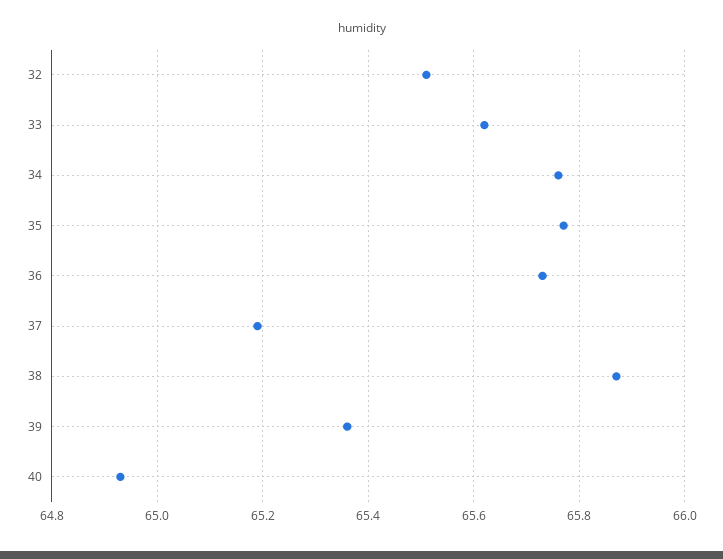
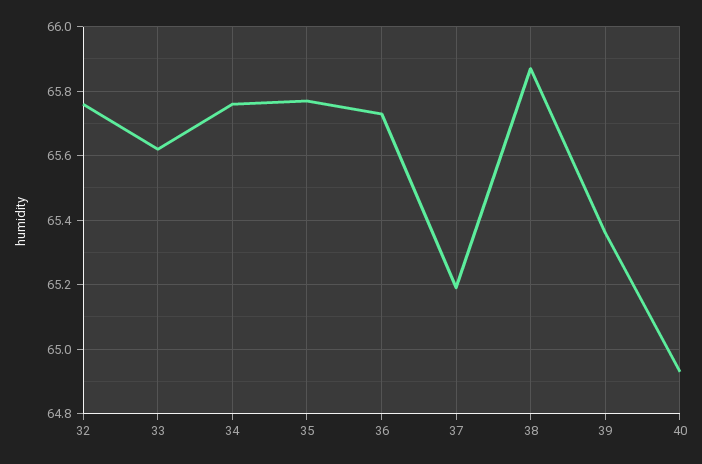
  {
-   "32": 65.5,
+   "32": 65.75,
    "33": 65.6,
    "34": 65.75,
    "35": 65.75,
    "36": 65.75,
    "37": 65.2,
    "38": 65.85,
    "39": 65.35,
    "40": 64.95
  }

